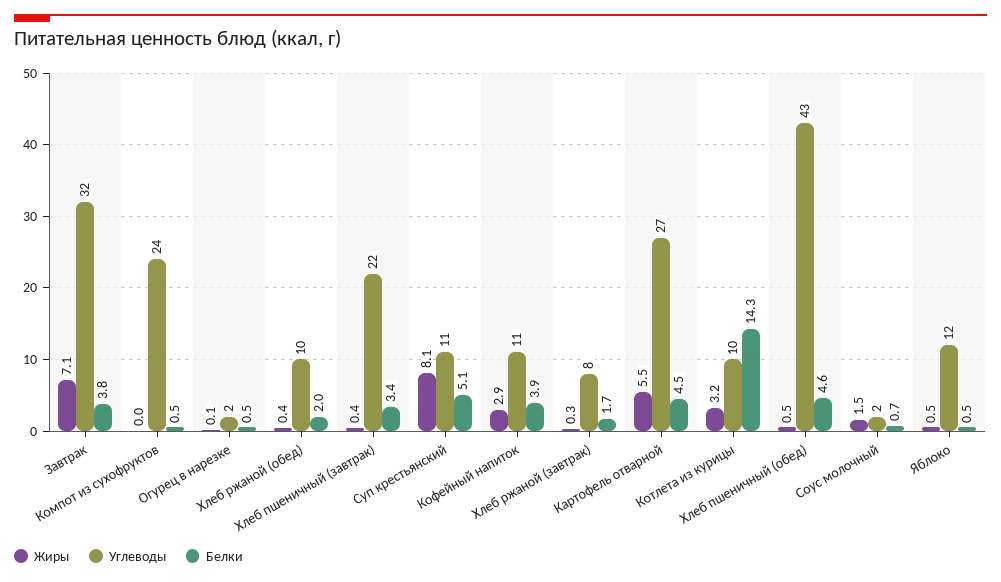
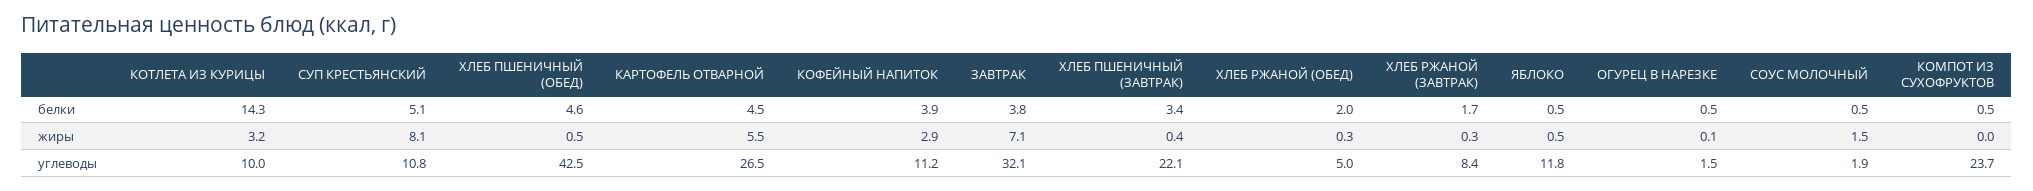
  {
    "Жиры": {
      "Завтрак": 7.1,
      "Компот из сухофруктов": 0,
      "Огурец в нарезке": 0.1,
-     "Хлеб ржаной (обед)": 0.4,
+     "Хлеб ржаной (обед)": 0.3,
      "Хлеб пшеничный (завтрак)": 0.4,
      "Суп крестьянский": 8.1,
      "Кофейный напиток": 2.9,
      "Хлеб ржаной (завтрак)": 0.3,
      "Картофель отварной": 5.5,
      "Котлета из курицы": 3.2,
      "Хлеб пшеничный (обед)": 0.5,
      "Соус молочный": 1.5,
      "Яблоко": 0.5
    },
    "Углеводы": {
      "Завтрак": 32.1,
      "Компот из сухофруктов": 23.7,
      "Огурец в нарезке": 1.5,
-     "Хлеб ржаной (обед)": 10,
+     "Хлеб ржаной (обед)": 5,
      "Хлеб пшеничный (завтрак)": 22.1,
      "Суп крестьянский": 10.8,
      "Кофейный напиток": 11.2,
      "Хлеб ржаной (завтрак)": 8.4,
      "Картофель отварной": 26.5,
      "Котлета из курицы": 10,
      "Хлеб пшеничный (обед)": 42.5,
      "Соус молочный": 1.9,
      "Яблоко": 11.8
    },
    "Белки": {
      "Завтрак": 3.8,
      "Компот из сухофруктов": 0.5,
      "Огурец в нарезке": 0.5,
      "Хлеб ржаной (обед)": 2,
      "Хлеб пшеничный (завтрак)": 3.4,
      "Суп крестьянский": 5.1,
      "Кофейный напиток": 3.9,
      "Хлеб ржаной (завтрак)": 1.7,
      "Картофель отварной": 4.5,
      "Котлета из курицы": 14.3,
      "Хлеб пшеничный (обед)": 4.6,
-     "Соус молочный": 0.7,
+     "Соус молочный": 0.5,
      "Яблоко": 0.5
    }
  }

